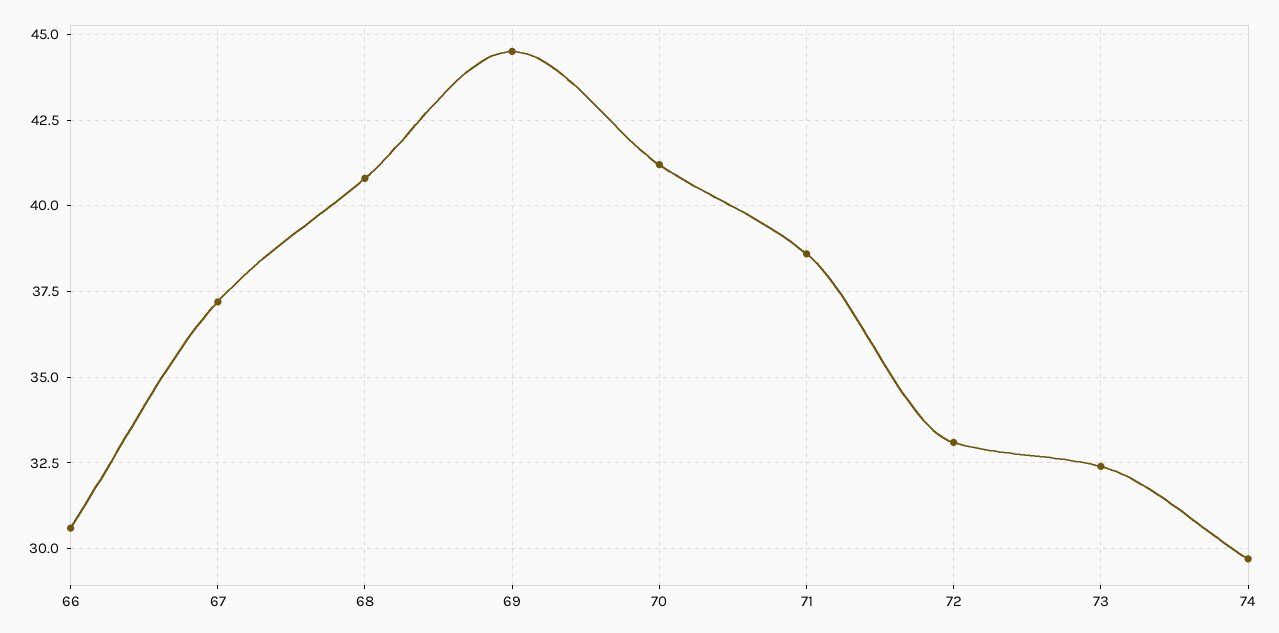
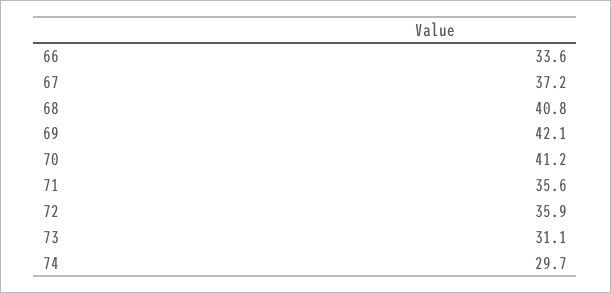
  {
-   "66": 30.5,
+   "66": 33.6,
    "67": 37.2,
    "68": 40.8,
-   "69": 44.5,
+   "69": 42.1,
    "70": 41.2,
-   "71": 38.5,
+   "71": 35.6,
-   "72": 33,
+   "72": 35.9,
-   "73": 32.5,
+   "73": 31.1,
    "74": 29.7
  }

